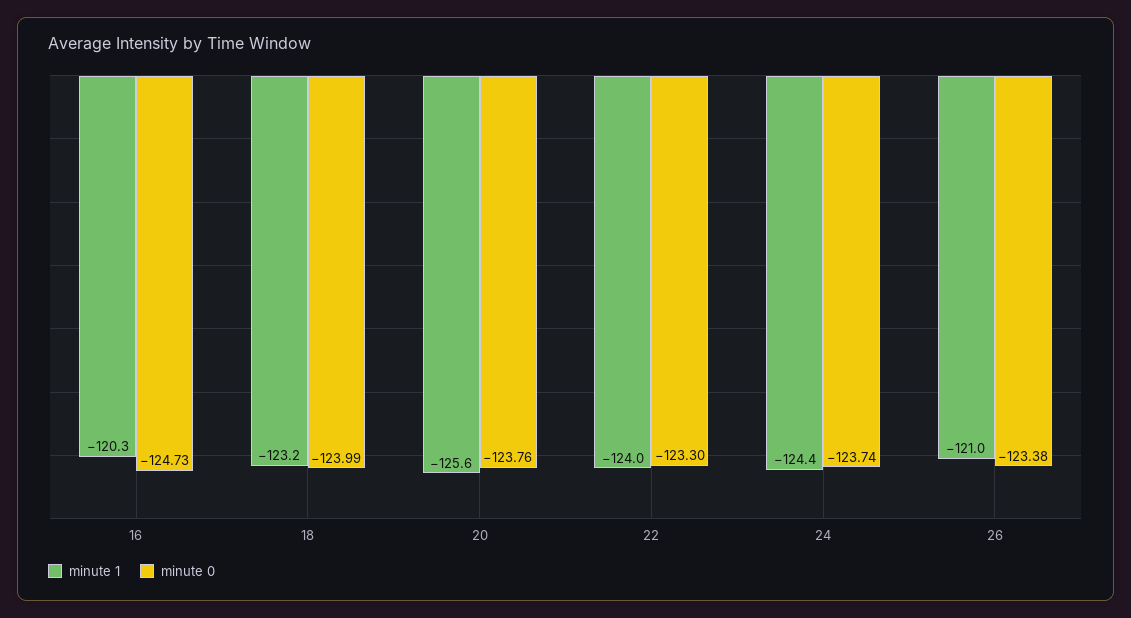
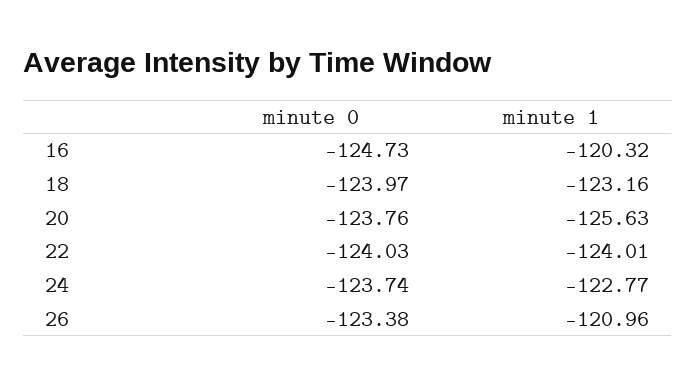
  {
    "minute 1": {
      "16": -120.32,
      "18": -123.16,
      "20": -125.63,
      "22": -124.01,
-     "24": -124.4,
+     "24": -122.77,
      "26": -120.96
    },
    "minute 0": {
      "16": -124.73,
-     "18": -123.99,
+     "18": -123.97,
      "20": -123.76,
-     "22": -123.3,
+     "22": -124.03,
      "24": -123.74,
      "26": -123.38
    }
  }

